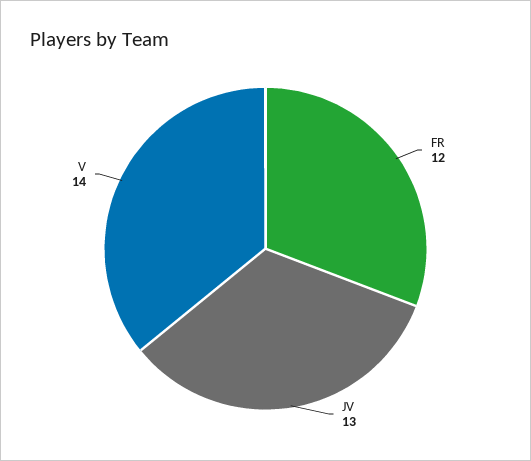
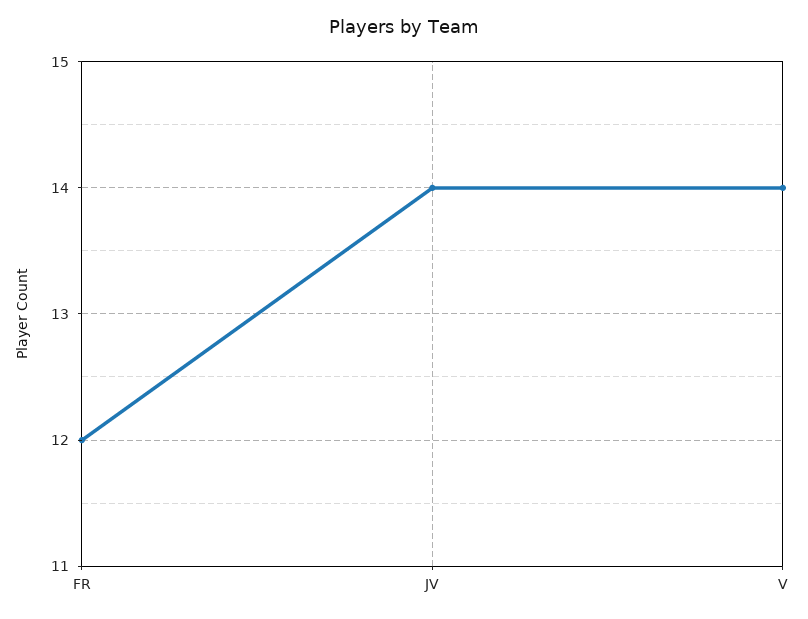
  {
    "FR": 12,
-   "JV": 13,
+   "JV": 14,
    "V": 14
  }

